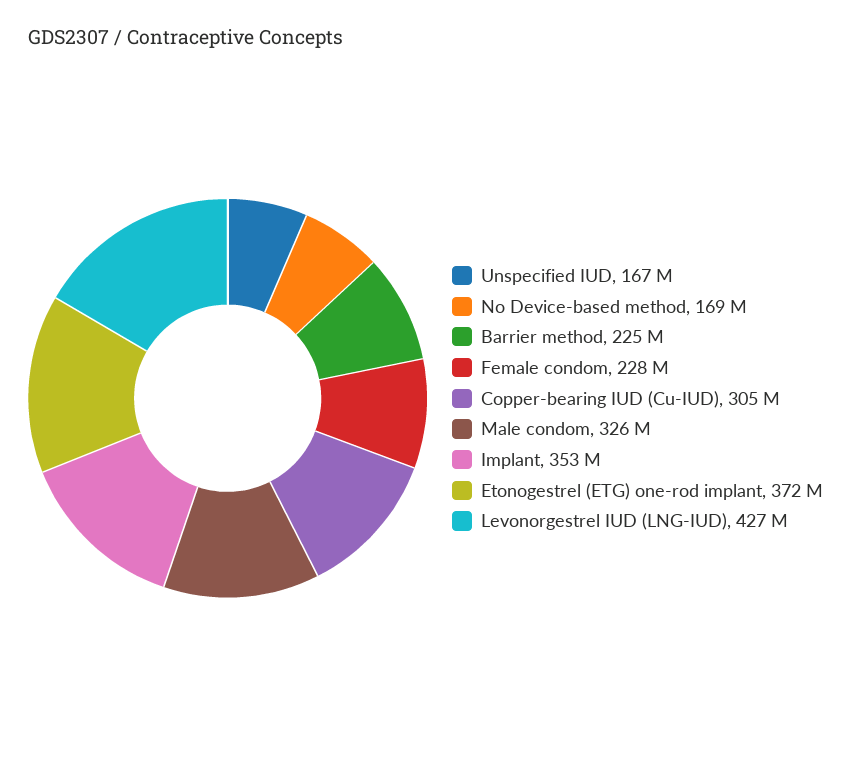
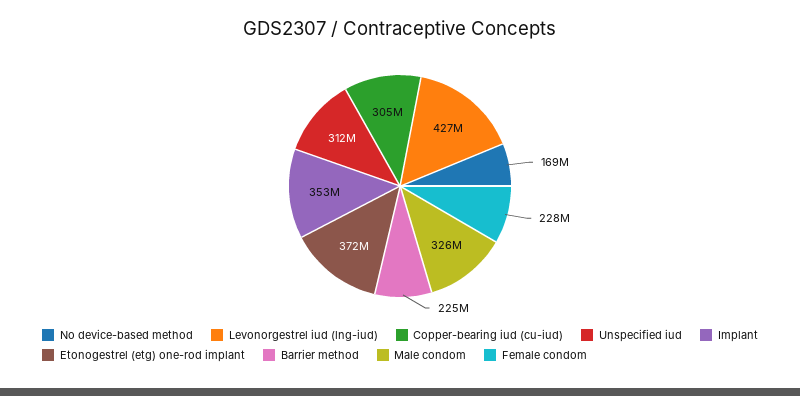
  {
-   "Unspecified IUD": 167000000,
+   "Unspecified IUD": 312000000,
    "No Device-based method": 169000000,
    "Barrier method": 225000000,
    "Female condom": 228000000,
    "Copper-bearing IUD (Cu-IUD)": 305000000,
    "Male condom": 326000000,
    "Implant": 353000000,
    "Etonogestrel (ETG) one-rod implant": 372000000,
    "Levonorgestrel IUD (LNG-IUD)": 427000000
  }

